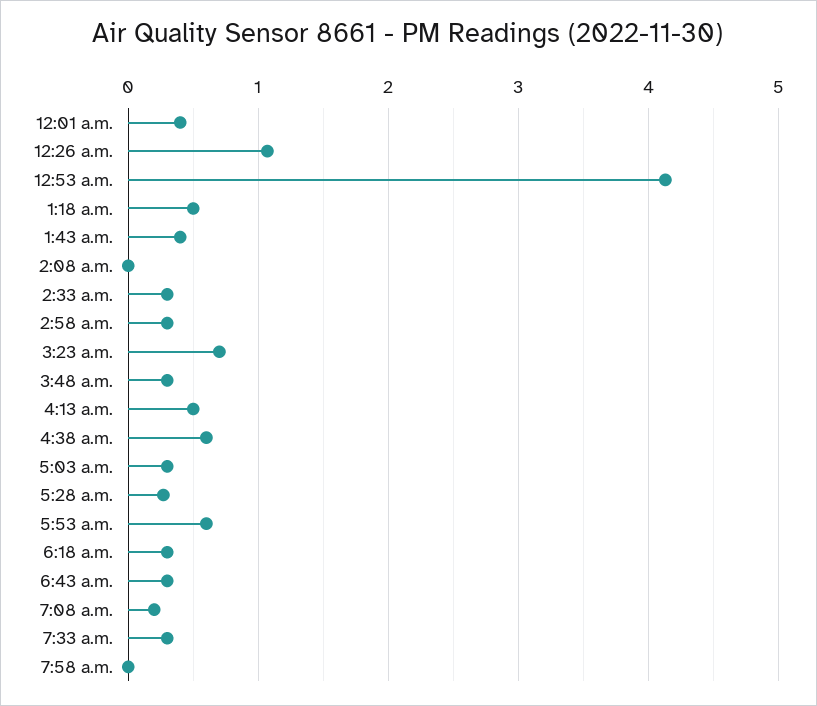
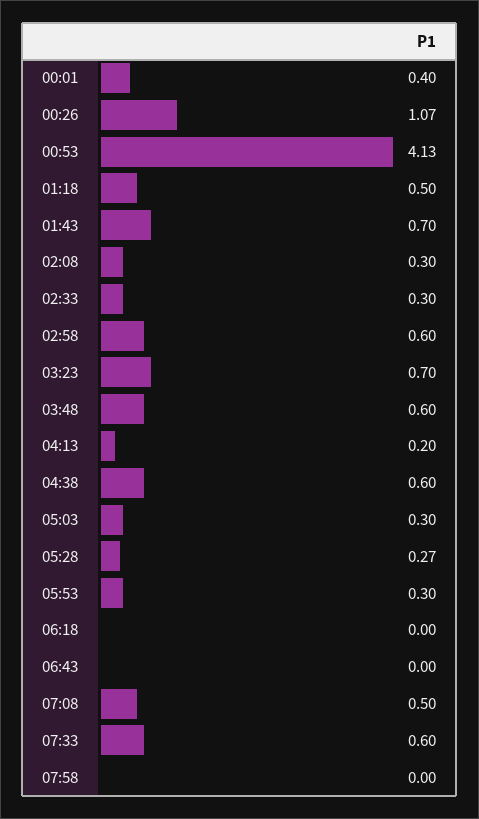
  {
    "12:01 a.m.": 0.4,
    "12:26 a.m.": 1.07,
    "12:53 a.m.": 4.13,
    "1:18 a.m.": 0.5,
-   "1:43 a.m.": 0.4,
+   "1:43 a.m.": 0.7,
-   "2:08 a.m.": 0,
+   "2:08 a.m.": 0.3,
    "2:33 a.m.": 0.3,
-   "2:58 a.m.": 0.3,
+   "2:58 a.m.": 0.6,
    "3:23 a.m.": 0.7,
-   "3:48 a.m.": 0.3,
+   "3:48 a.m.": 0.6,
-   "4:13 a.m.": 0.5,
+   "4:13 a.m.": 0.2,
    "4:38 a.m.": 0.6,
    "5:03 a.m.": 0.3,
    "5:28 a.m.": 0.27,
-   "5:53 a.m.": 0.6,
+   "5:53 a.m.": 0.3,
-   "6:18 a.m.": 0.3,
+   "6:18 a.m.": 0,
-   "6:43 a.m.": 0.3,
+   "6:43 a.m.": 0,
-   "7:08 a.m.": 0.2,
+   "7:08 a.m.": 0.5,
-   "7:33 a.m.": 0.3,
+   "7:33 a.m.": 0.6,
    "7:58 a.m.": 0
  }

